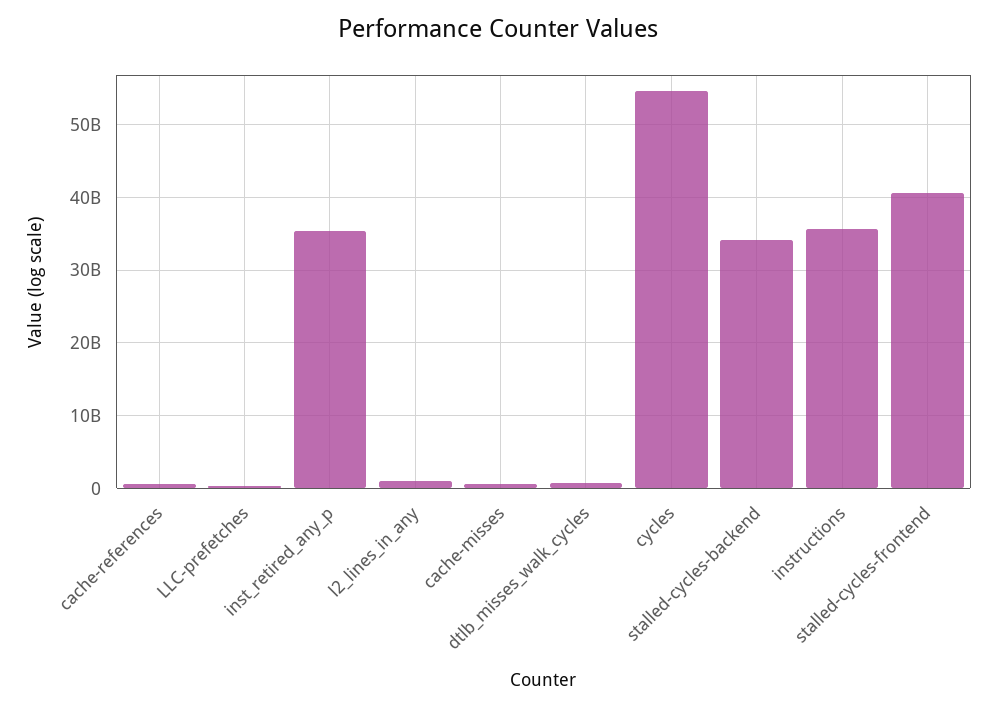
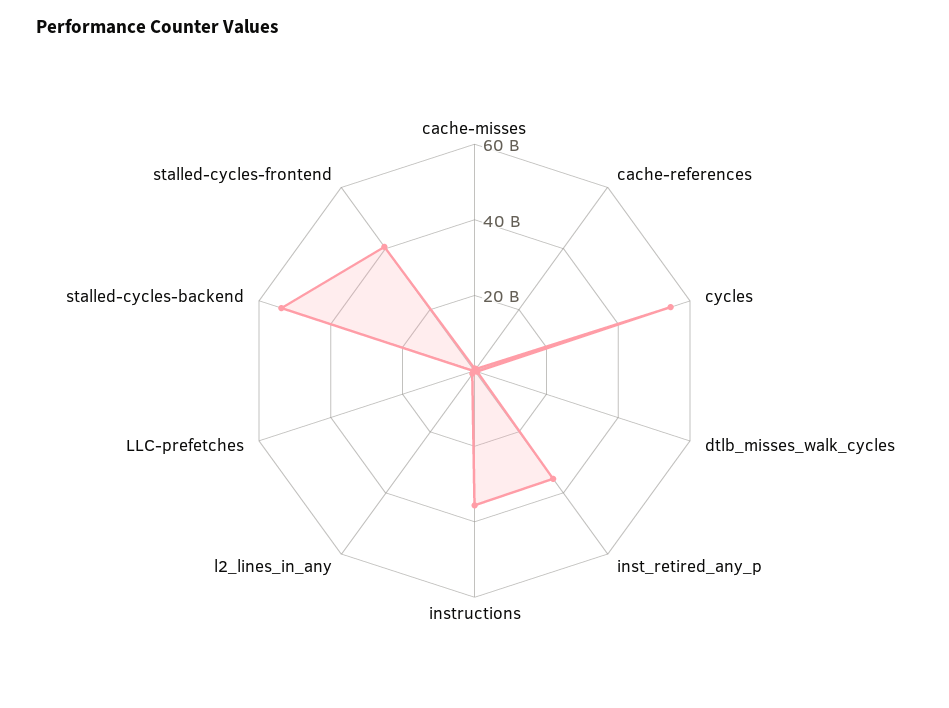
  {
    "cache-references": 1000000000,
    "LLC-prefetches": 0,
    "inst_retired_any_p": 35000000000,
    "l2_lines_in_any": 1000000000,
    "cache-misses": 1000000000,
    "dtlb_misses_walk_cycles": 1000000000,
    "cycles": 55000000000,
-   "stalled-cycles-backend": 34000000000,
+   "stalled-cycles-backend": 55000000000,
    "instructions": 36000000000,
    "stalled-cycles-frontend": 41000000000
  }

